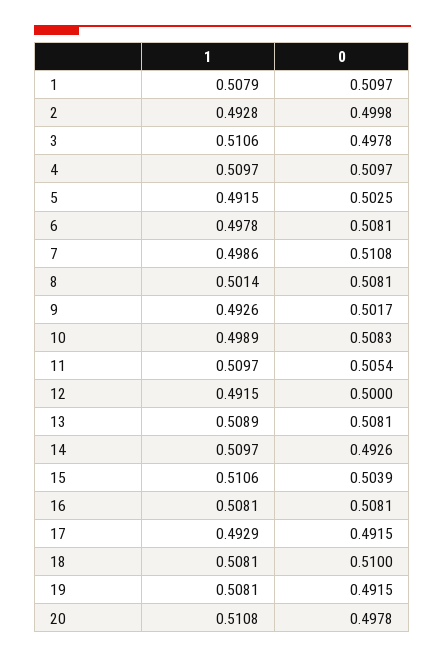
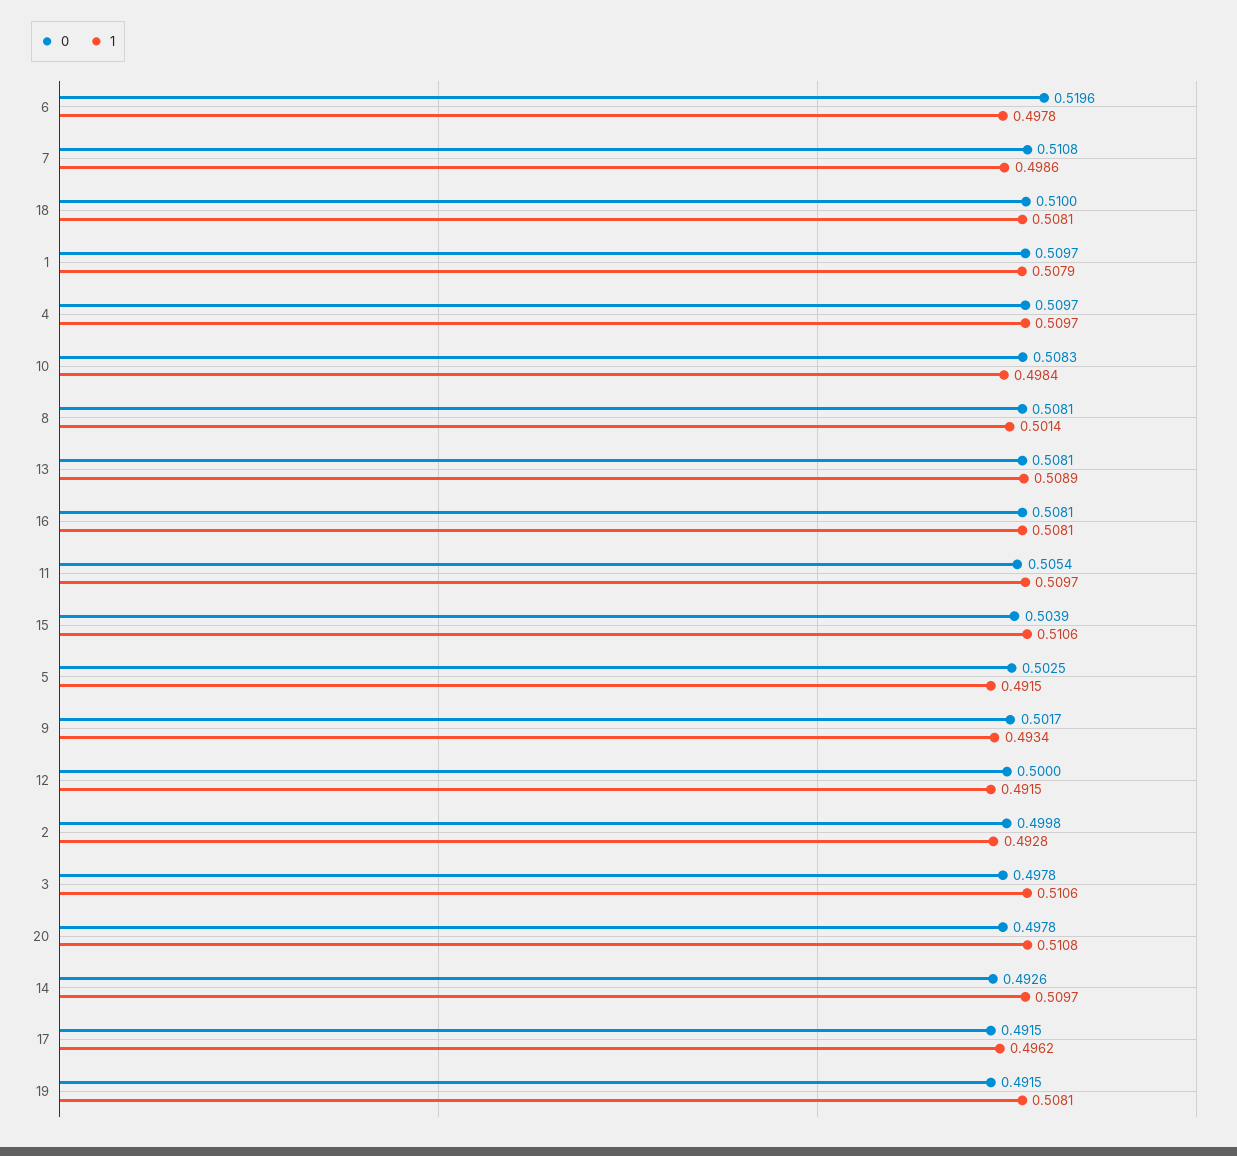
  {
    "1": {
      "1": 0.5079,
      "2": 0.4928,
      "3": 0.5106,
      "4": 0.5097,
      "5": 0.4915,
      "6": 0.4978,
      "7": 0.4986,
      "8": 0.5014,
-     "9": 0.4926,
+     "9": 0.4934,
-     "10": 0.4989,
+     "10": 0.4984,
      "11": 0.5097,
      "12": 0.4915,
      "13": 0.5089,
      "14": 0.5097,
      "15": 0.5106,
      "16": 0.5081,
-     "17": 0.4929,
+     "17": 0.4962,
      "18": 0.5081,
      "19": 0.5081,
      "20": 0.5108
    },
    "0": {
      "1": 0.5097,
      "2": 0.4998,
      "3": 0.4978,
      "4": 0.5097,
      "5": 0.5025,
-     "6": 0.5081,
+     "6": 0.5196,
      "7": 0.5108,
      "8": 0.5081,
      "9": 0.5017,
      "10": 0.5083,
      "11": 0.5054,
      "12": 0.5,
      "13": 0.5081,
      "14": 0.4926,
      "15": 0.5039,
      "16": 0.5081,
      "17": 0.4915,
      "18": 0.51,
      "19": 0.4915,
      "20": 0.4978
    }
  }

